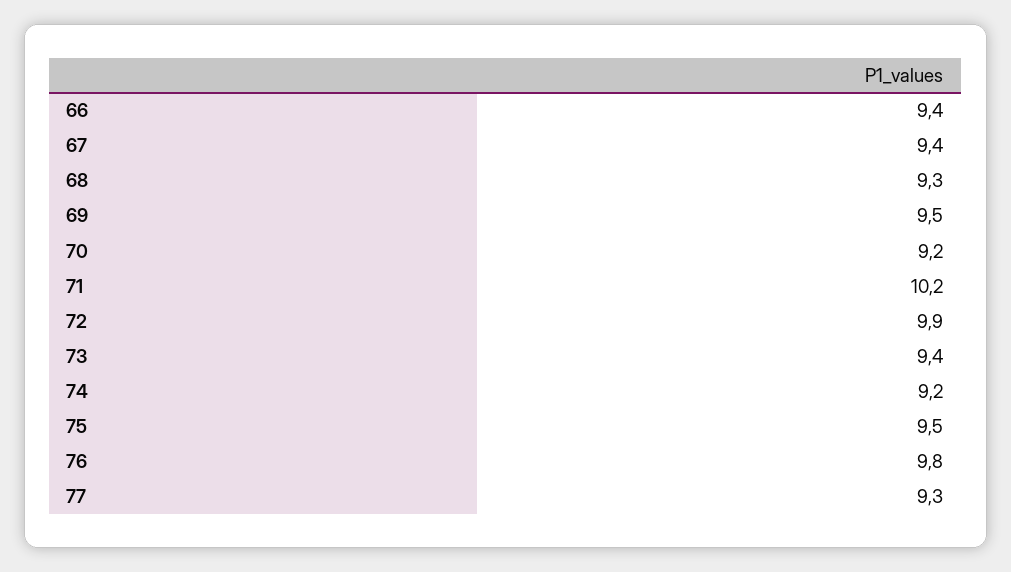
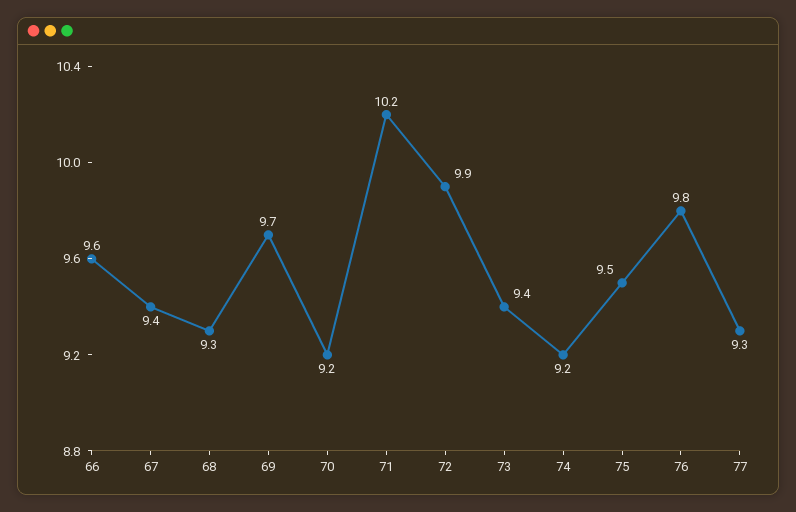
  {
-   "66": 9.4,
+   "66": 9.6,
    "67": 9.4,
    "68": 9.3,
-   "69": 9.5,
+   "69": 9.7,
    "70": 9.2,
    "71": 10.2,
    "72": 9.9,
    "73": 9.4,
    "74": 9.2,
    "75": 9.5,
    "76": 9.8,
    "77": 9.3
  }

